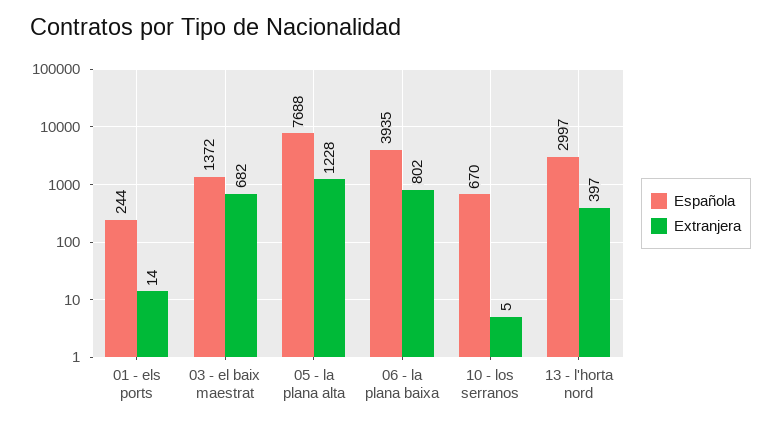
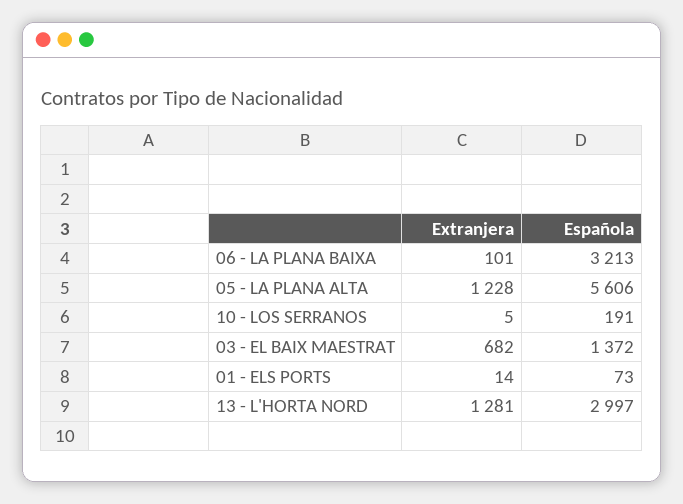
  {
    "Española": {
-     "01 - els ports": 244,
+     "01 - els ports": 73,
      "03 - el baix maestrat": 1372,
-     "05 - la plana alta": 7688,
+     "05 - la plana alta": 5606,
-     "06 - la plana baixa": 3935,
+     "06 - la plana baixa": 3213,
-     "10 - los serranos": 670,
+     "10 - los serranos": 191,
      "13 - l'horta nord": 2997
    },
    "Extranjera": {
      "01 - els ports": 14,
      "03 - el baix maestrat": 682,
      "05 - la plana alta": 1228,
-     "06 - la plana baixa": 802,
+     "06 - la plana baixa": 101,
      "10 - los serranos": 5,
-     "13 - l'horta nord": 397
+     "13 - l'horta nord": 1281
    }
  }

